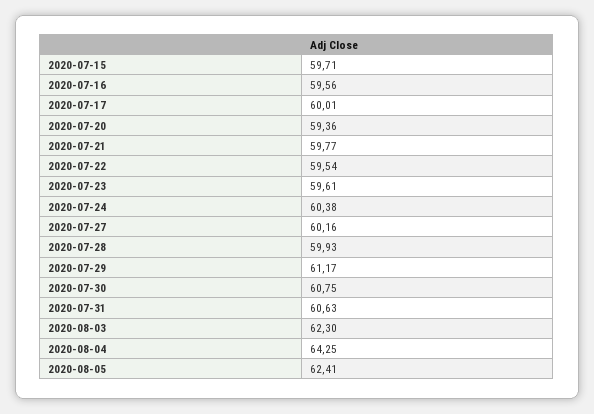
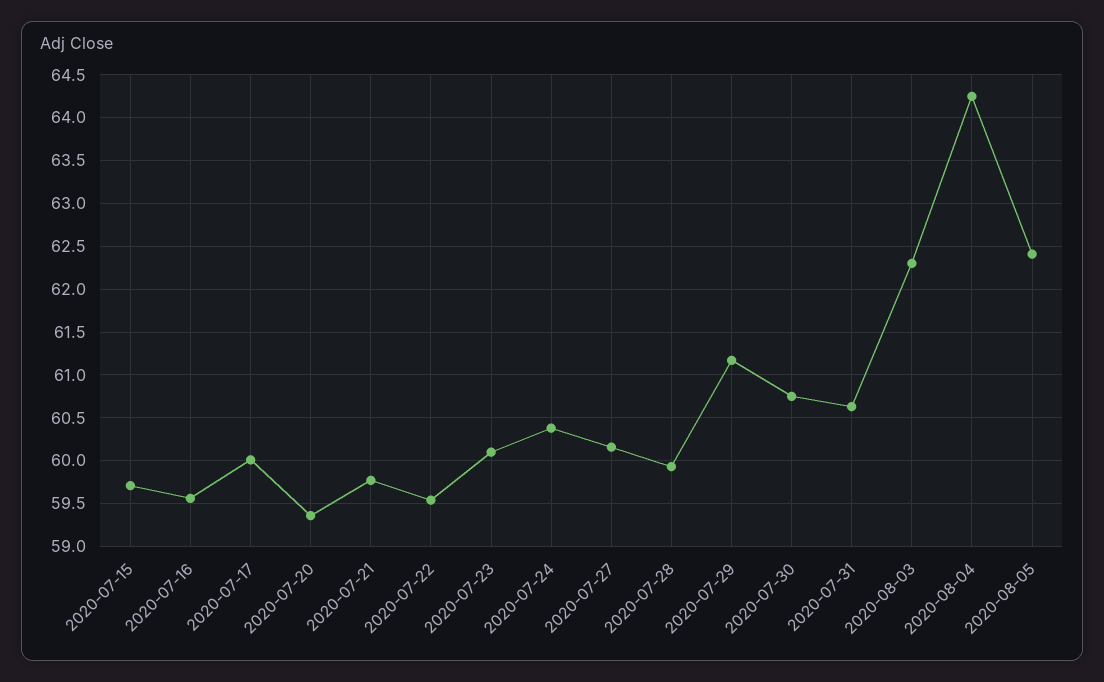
  {
    "2020-07-15": 59.71,
    "2020-07-16": 59.56,
    "2020-07-17": 60.01,
    "2020-07-20": 59.36,
    "2020-07-21": 59.77,
    "2020-07-22": 59.54,
-   "2020-07-23": 59.61,
+   "2020-07-23": 60.1,
    "2020-07-24": 60.38,
    "2020-07-27": 60.16,
    "2020-07-28": 59.93,
    "2020-07-29": 61.17,
    "2020-07-30": 60.75,
    "2020-07-31": 60.63,
    "2020-08-03": 62.3,
    "2020-08-04": 64.25,
    "2020-08-05": 62.41
  }

